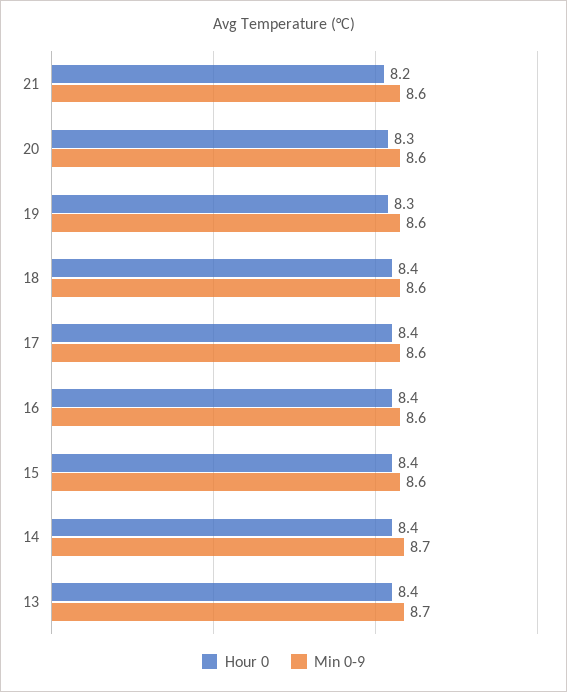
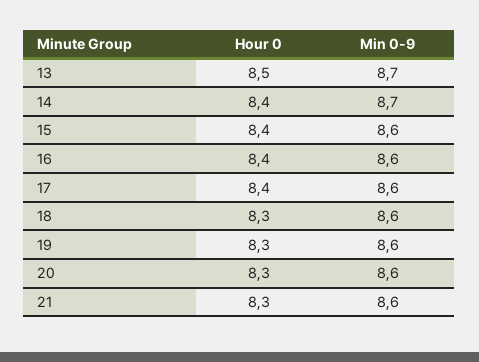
  {
    "Hour 0": {
-     "21": 8.2,
+     "21": 8.3,
      "20": 8.3,
      "19": 8.3,
-     "18": 8.4,
+     "18": 8.3,
      "17": 8.4,
      "16": 8.4,
      "15": 8.4,
      "14": 8.4,
-     "13": 8.4
+     "13": 8.5
    },
    "Min 0-9": {
      "21": 8.6,
      "20": 8.6,
      "19": 8.6,
      "18": 8.6,
      "17": 8.6,
      "16": 8.6,
      "15": 8.6,
      "14": 8.7,
      "13": 8.7
    }
  }

